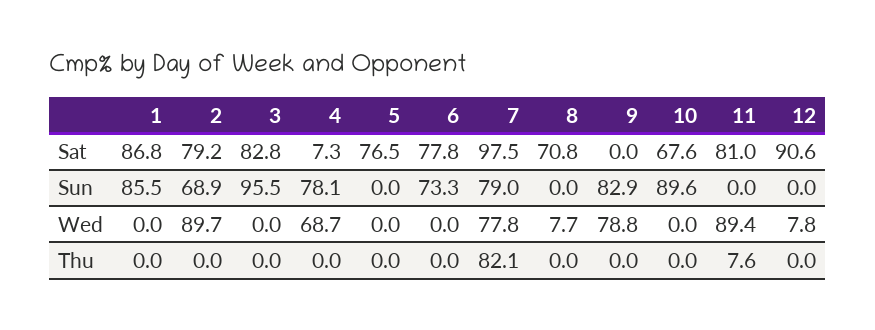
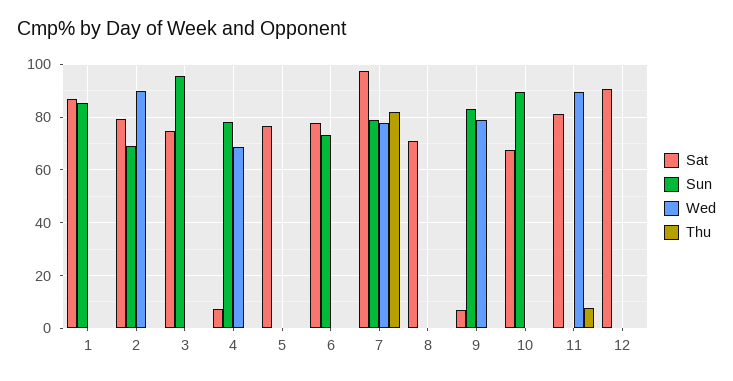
  {
    "Sat": {
      "1": 86.8,
      "2": 79.2,
-     "3": 82.8,
+     "3": 75,
      "4": 7.3,
      "5": 76.5,
      "6": 77.8,
      "7": 97.5,
      "8": 70.8,
-     "9": 0,
+     "9": 7.5,
      "10": 67.6,
      "11": 81,
      "12": 90.6
    },
    "Sun": {
      "1": 85.5,
      "2": 68.9,
      "3": 95.5,
      "4": 78.1,
      "5": 0,
      "6": 73.3,
      "7": 79,
      "8": 0,
      "9": 82.9,
      "10": 89.6,
      "11": 0,
      "12": 0
    },
    "Wed": {
      "1": 0,
      "2": 89.7,
      "3": 0,
      "4": 68.7,
      "5": 0,
      "6": 0,
      "7": 77.8,
-     "8": 7.7,
+     "8": 0,
      "9": 78.8,
      "10": 0,
      "11": 89.4,
-     "12": 7.8
+     "12": 0
    },
    "Thu": {
      "1": 0,
      "2": 0,
      "3": 0,
      "4": 0,
      "5": 0,
      "6": 0,
      "7": 82.1,
      "8": 0,
      "9": 0,
      "10": 0,
      "11": 7.6,
      "12": 0
    }
  }

